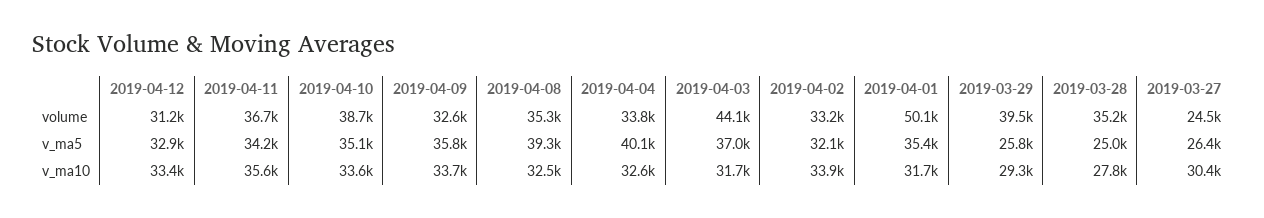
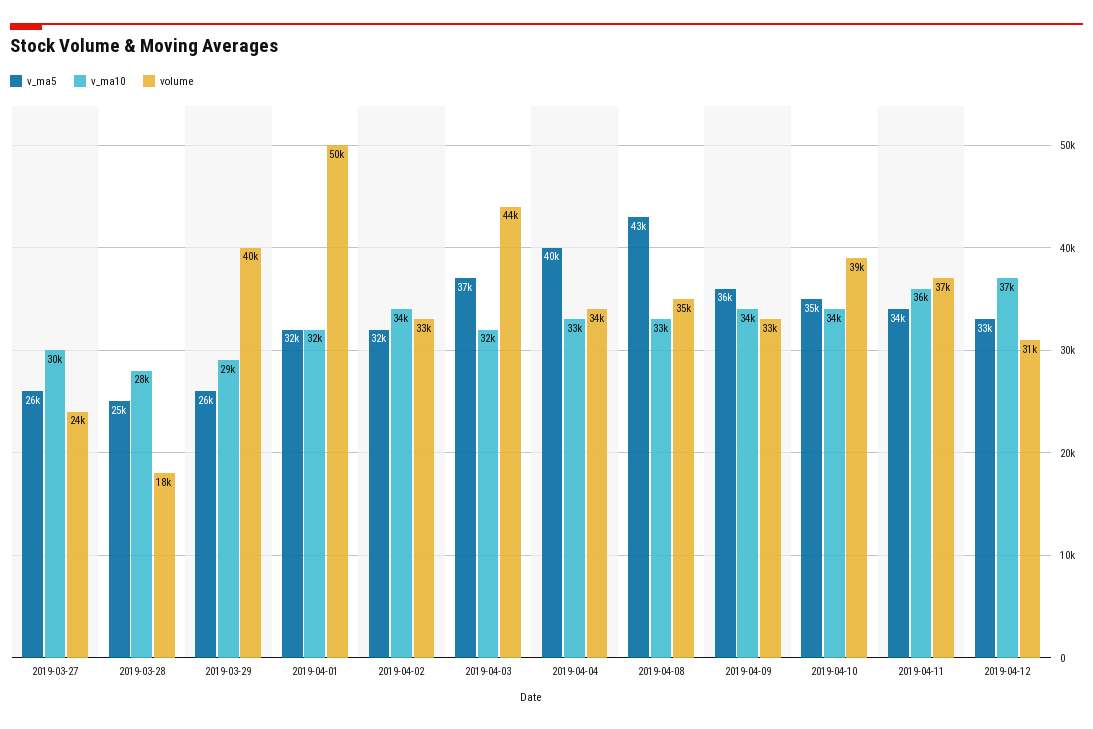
  {
    "volume": {
      "2019-04-12": 31200,
      "2019-04-11": 36700,
      "2019-04-10": 38700,
      "2019-04-09": 32600,
      "2019-04-08": 35300,
      "2019-04-04": 33800,
      "2019-04-03": 44100,
      "2019-04-02": 33200,
      "2019-04-01": 50100,
      "2019-03-29": 39500,
-     "2019-03-28": 35200,
+     "2019-03-28": 18000,
      "2019-03-27": 24500
    },
    "v_ma5": {
      "2019-04-12": 32900,
      "2019-04-11": 34200,
      "2019-04-10": 35100,
      "2019-04-09": 35800,
-     "2019-04-08": 39300,
+     "2019-04-08": 43000,
      "2019-04-04": 40100,
      "2019-04-03": 37000,
      "2019-04-02": 32100,
-     "2019-04-01": 35400,
+     "2019-04-01": 32000,
      "2019-03-29": 25800,
      "2019-03-28": 25000,
      "2019-03-27": 26400
    },
    "v_ma10": {
-     "2019-04-12": 33400,
+     "2019-04-12": 37000,
      "2019-04-11": 35600,
      "2019-04-10": 33600,
      "2019-04-09": 33700,
      "2019-04-08": 32500,
      "2019-04-04": 32600,
      "2019-04-03": 31700,
      "2019-04-02": 33900,
      "2019-04-01": 31700,
      "2019-03-29": 29300,
      "2019-03-28": 27800,
      "2019-03-27": 30400
    }
  }

